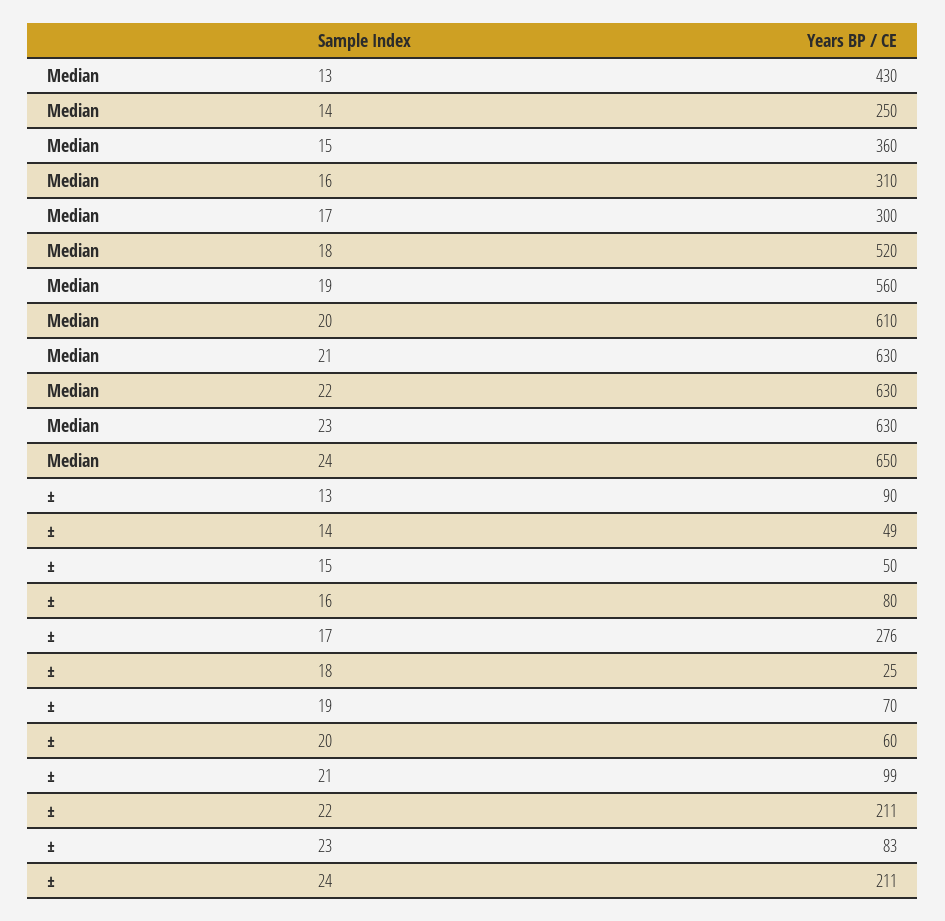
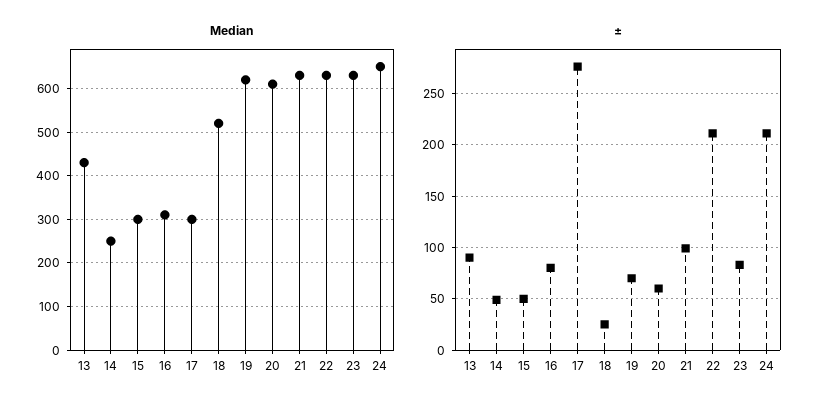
  {
    "Median": {
      "13": 430,
      "14": 250,
-     "15": 360,
+     "15": 300,
      "16": 310,
      "17": 300,
      "18": 520,
-     "19": 560,
+     "19": 620,
      "20": 610,
      "21": 630,
      "22": 630,
      "23": 630,
      "24": 650
    },
    "±": {
      "13": 90,
      "14": 49,
      "15": 50,
      "16": 80,
      "17": 276,
      "18": 25,
      "19": 70,
      "20": 60,
      "21": 99,
      "22": 211,
      "23": 83,
      "24": 211
    }
  }

